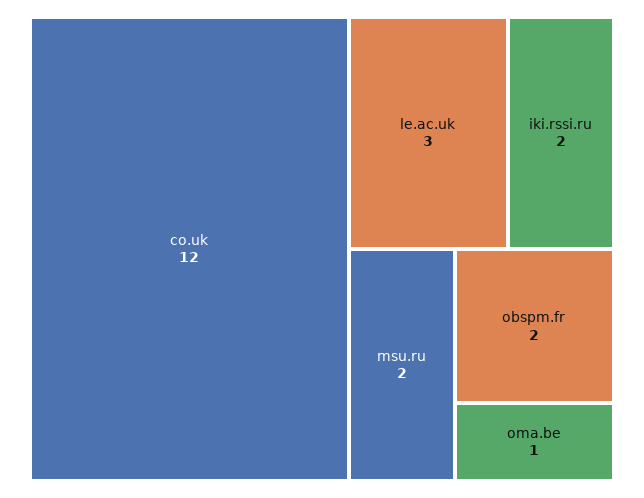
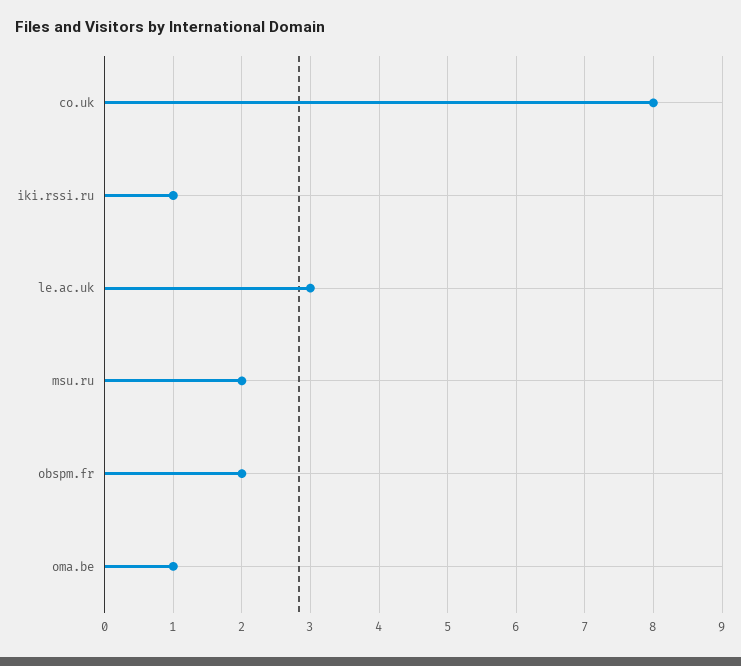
  {
-   "co.uk": 12,
+   "co.uk": 8,
    "le.ac.uk": 3,
-   "iki.rssi.ru": 2,
+   "iki.rssi.ru": 1,
    "msu.ru": 2,
    "obspm.fr": 2,
    "oma.be": 1
  }

